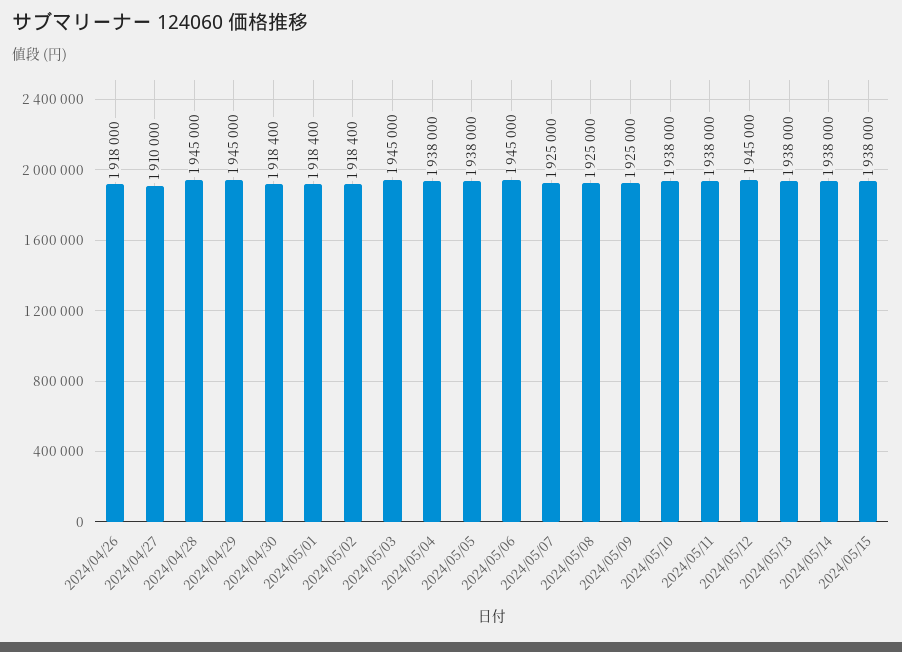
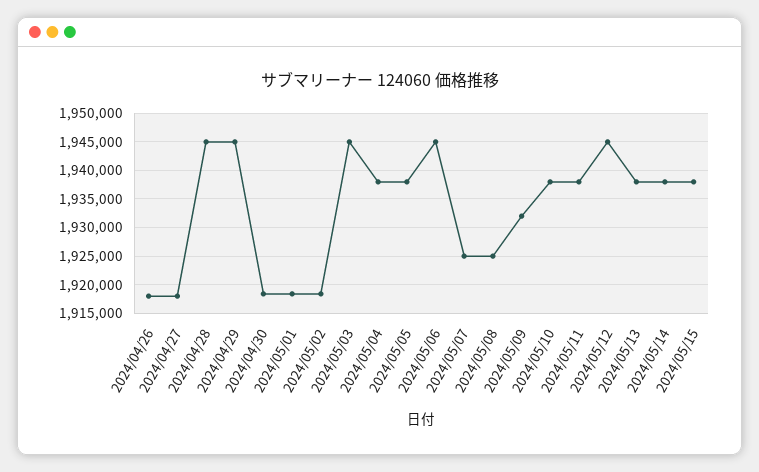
  {
    "2024/04/26": 1918000,
-   "2024/04/27": 1910000,
+   "2024/04/27": 1917500,
    "2024/04/28": 1945000,
    "2024/04/29": 1945000,
    "2024/04/30": 1918400,
    "2024/05/01": 1918400,
    "2024/05/02": 1918400,
    "2024/05/03": 1945000,
    "2024/05/04": 1938000,
    "2024/05/05": 1938000,
    "2024/05/06": 1945000,
    "2024/05/07": 1925000,
    "2024/05/08": 1925000,
-   "2024/05/09": 1925000,
+   "2024/05/09": 1932500,
    "2024/05/10": 1938000,
    "2024/05/11": 1938000,
    "2024/05/12": 1945000,
    "2024/05/13": 1938000,
    "2024/05/14": 1938000,
    "2024/05/15": 1938000
  }

